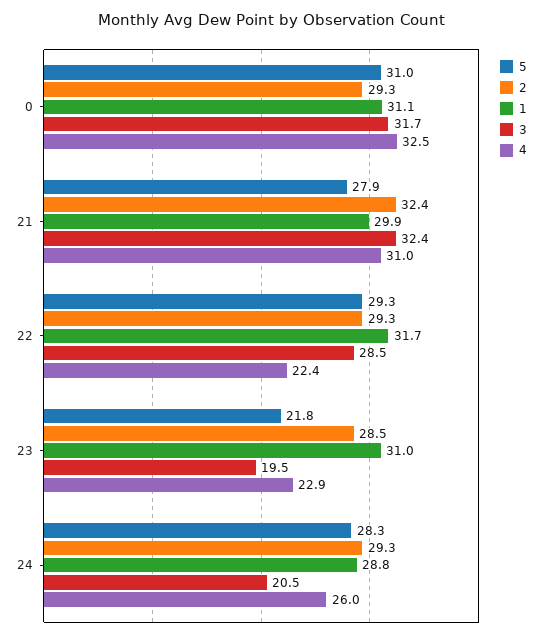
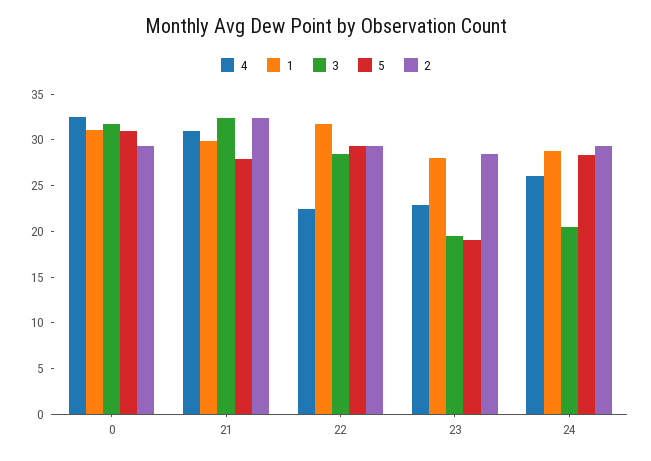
  {
    "5": {
      "0": 31,
      "21": 27.9,
      "22": 29.3,
-     "23": 21.8,
+     "23": 19,
      "24": 28.3
    },
    "2": {
      "0": 29.3,
      "21": 32.4,
      "22": 29.3,
      "23": 28.5,
      "24": 29.3
    },
    "1": {
      "0": 31.1,
      "21": 29.9,
      "22": 31.7,
-     "23": 31,
+     "23": 28,
      "24": 28.8
    },
    "3": {
      "0": 31.7,
      "21": 32.4,
      "22": 28.5,
      "23": 19.5,
      "24": 20.5
    },
    "4": {
      "0": 32.5,
      "21": 31,
      "22": 22.4,
      "23": 22.9,
      "24": 26
    }
  }

